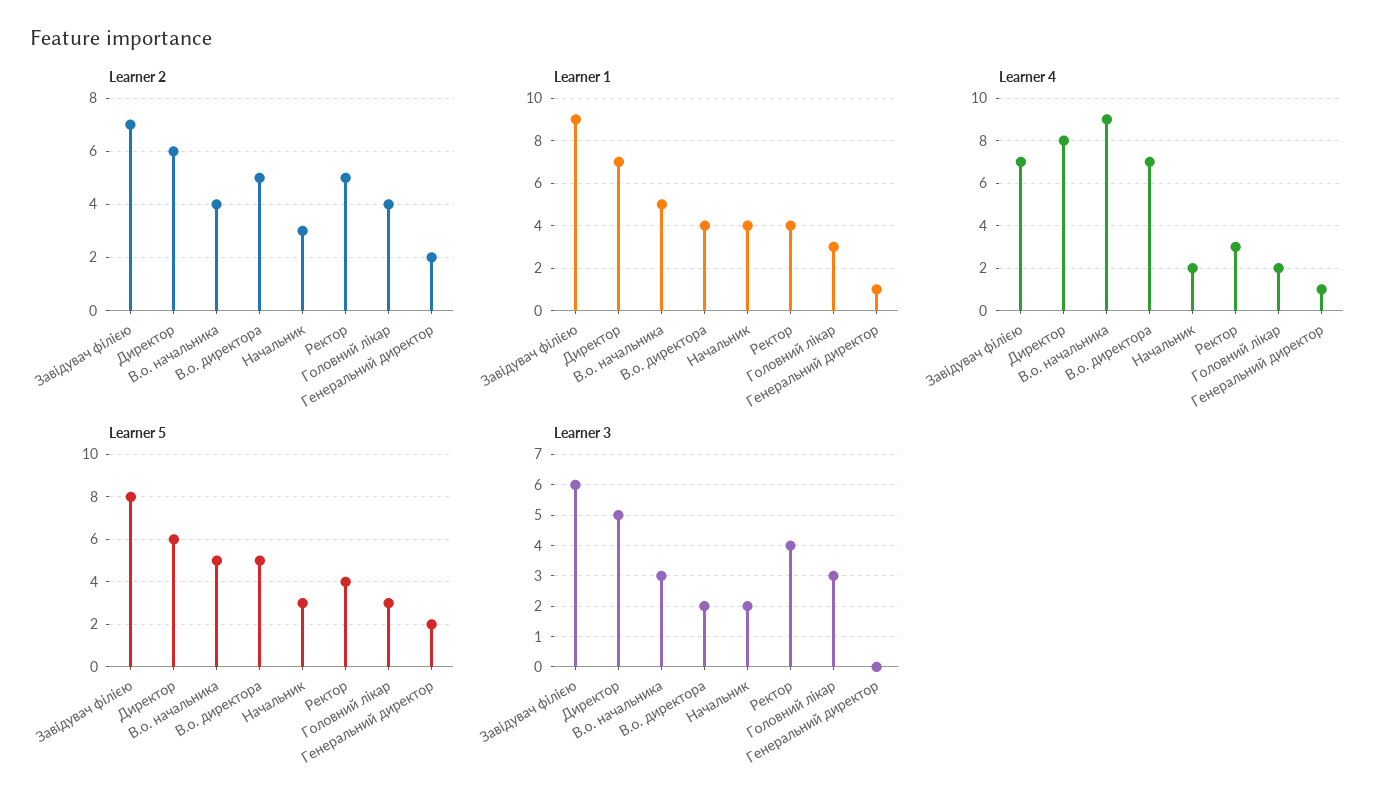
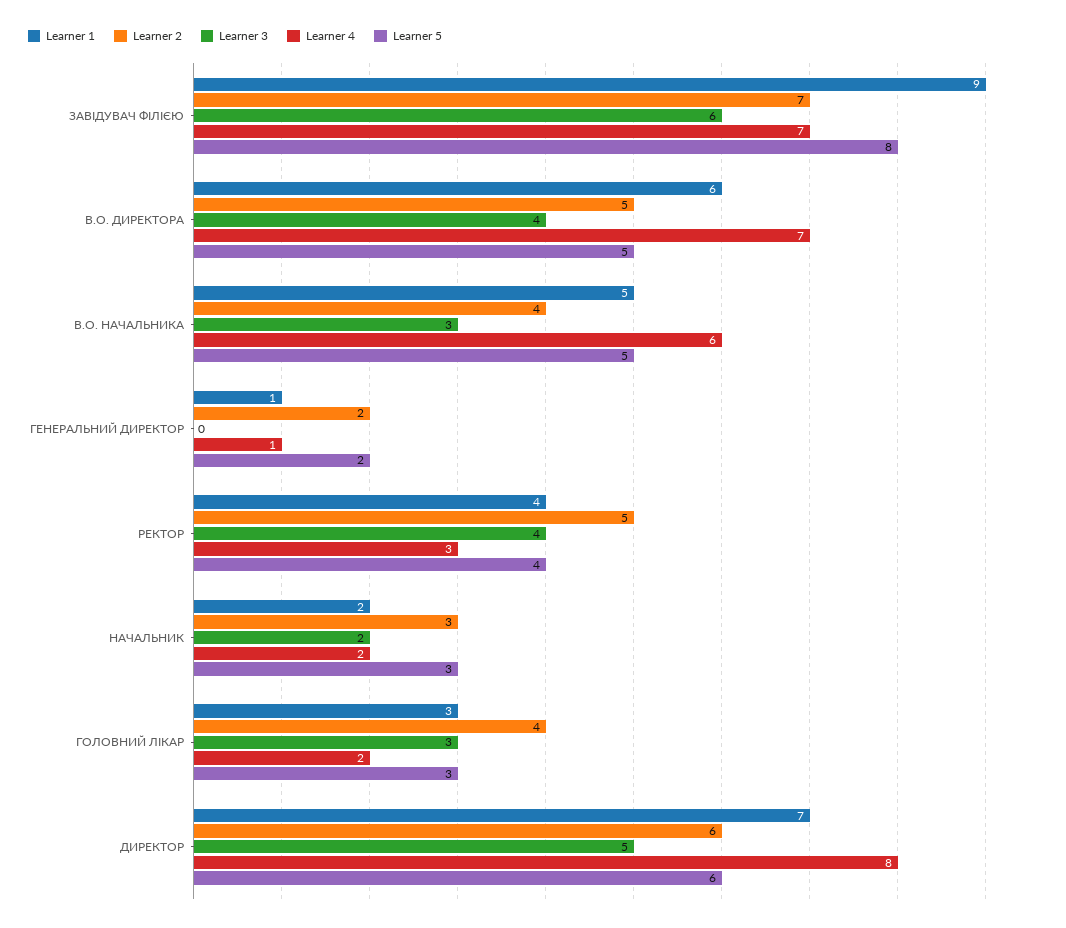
  {
    "Learner 2": {
      "Завідувач філією": 7,
      "Директор": 6,
      "В.о. начальника": 4,
      "В.о. директора": 5,
      "Начальник": 3,
      "Ректор": 5,
      "Головний лікар": 4,
      "Генеральний директор": 2
    },
    "Learner 1": {
      "Завідувач філією": 9,
      "Директор": 7,
      "В.о. начальника": 5,
-     "В.о. директора": 4,
+     "В.о. директора": 6,
-     "Начальник": 4,
+     "Начальник": 2,
      "Ректор": 4,
      "Головний лікар": 3,
      "Генеральний директор": 1
    },
    "Learner 4": {
      "Завідувач філією": 7,
      "Директор": 8,
-     "В.о. начальника": 9,
+     "В.о. начальника": 6,
      "В.о. директора": 7,
      "Начальник": 2,
      "Ректор": 3,
      "Головний лікар": 2,
      "Генеральний директор": 1
    },
    "Learner 5": {
      "Завідувач філією": 8,
      "Директор": 6,
      "В.о. начальника": 5,
      "В.о. директора": 5,
      "Начальник": 3,
      "Ректор": 4,
      "Головний лікар": 3,
      "Генеральний директор": 2
    },
    "Learner 3": {
      "Завідувач філією": 6,
      "Директор": 5,
      "В.о. начальника": 3,
-     "В.о. директора": 2,
+     "В.о. директора": 4,
      "Начальник": 2,
      "Ректор": 4,
      "Головний лікар": 3,
      "Генеральний директор": 0
    }
  }

